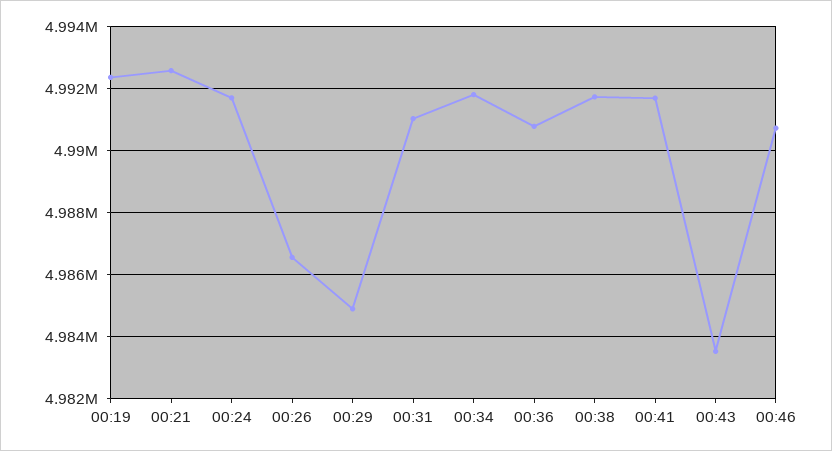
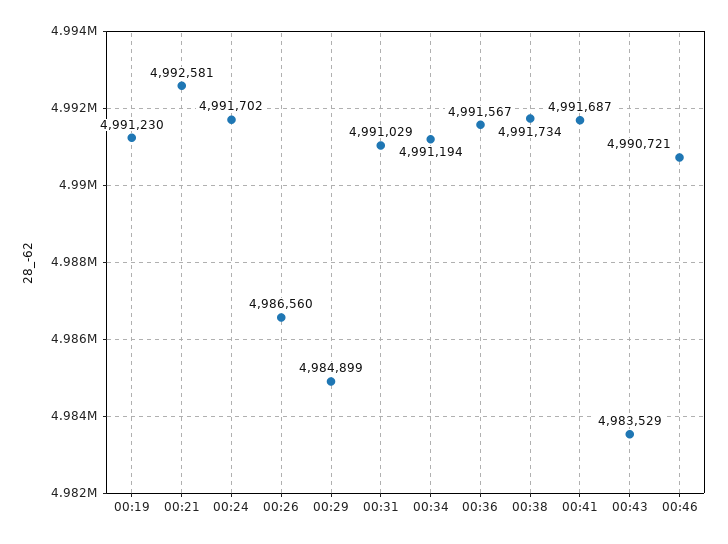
  {
-   "00:19": 4992400,
+   "00:19": 4991230,
    "00:21": 4992581,
    "00:24": 4991702,
    "00:26": 4986560,
    "00:29": 4984899,
    "00:31": 4991029,
-   "00:34": 4991800,
+   "00:34": 4991194,
-   "00:36": 4990800,
+   "00:36": 4991567,
    "00:38": 4991734,
    "00:41": 4991687,
    "00:43": 4983529,
    "00:46": 4990721
  }

